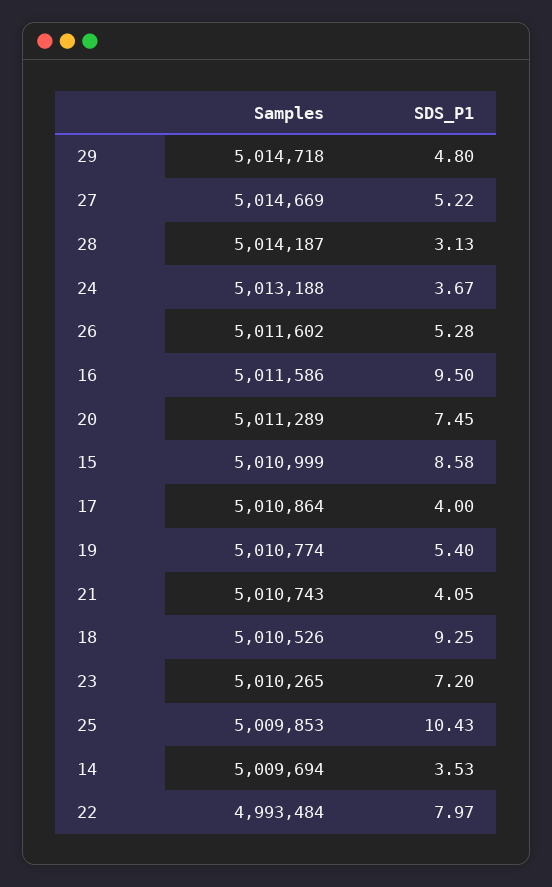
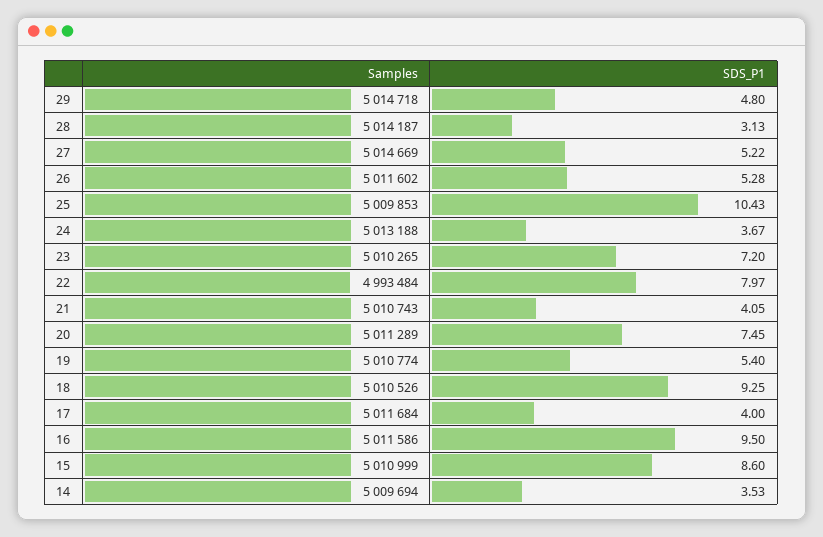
  {
    "Samples": {
      "29": 5014718,
      "27": 5014669,
      "28": 5014187,
      "24": 5013188,
      "26": 5011602,
      "16": 5011586,
      "20": 5011289,
      "15": 5010999,
-     "17": 5010864,
+     "17": 5011684,
      "19": 5010774,
      "21": 5010743,
      "18": 5010526,
      "23": 5010265,
      "25": 5009853,
      "14": 5009694,
      "22": 4993484
    },
    "SDS_P1": {
      "29": 4.8,
      "27": 5.22,
      "28": 3.13,
      "24": 3.67,
      "26": 5.28,
      "16": 9.5,
      "20": 7.45,
-     "15": 8.58,
+     "15": 8.6,
      "17": 4,
      "19": 5.4,
      "21": 4.05,
      "18": 9.25,
      "23": 7.2,
      "25": 10.43,
      "14": 3.53,
      "22": 7.97
    }
  }

